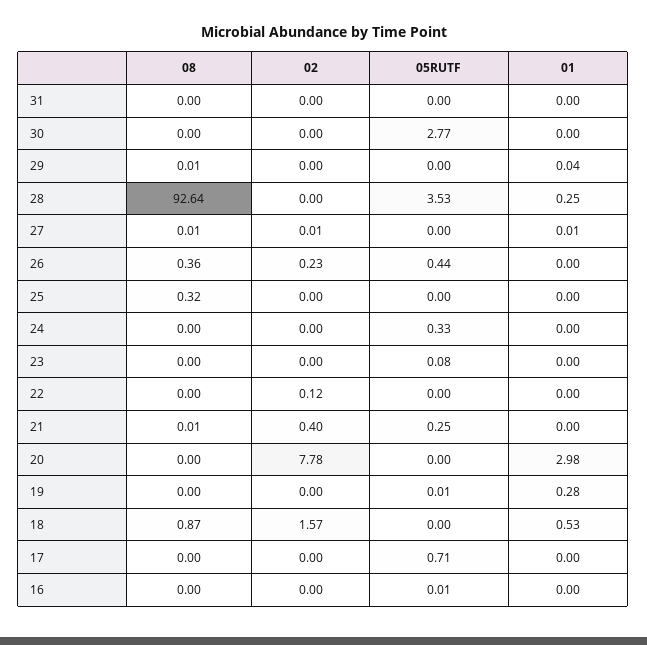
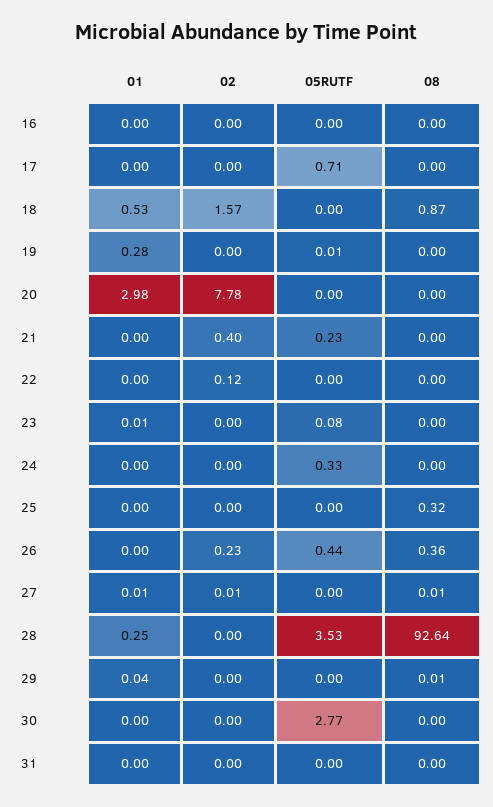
  {
    "08": {
      "31": 0,
      "30": 0,
      "29": 0.01,
      "28": 92.64,
      "27": 0.01,
      "26": 0.36,
      "25": 0.32,
      "24": 0,
      "23": 0,
      "22": 0,
-     "21": 0.01,
+     "21": 0,
      "20": 0,
      "19": 0,
      "18": 0.87,
      "17": 0,
      "16": 0
    },
    "02": {
      "31": 0,
      "30": 0,
      "29": 0,
      "28": 0,
      "27": 0.01,
      "26": 0.23,
      "25": 0,
      "24": 0,
      "23": 0,
      "22": 0.12,
      "21": 0.4,
      "20": 7.78,
      "19": 0,
      "18": 1.57,
      "17": 0,
      "16": 0
    },
    "05RUTF": {
      "31": 0,
      "30": 2.77,
      "29": 0,
      "28": 3.53,
      "27": 0,
      "26": 0.44,
      "25": 0,
      "24": 0.33,
      "23": 0.08,
      "22": 0,
-     "21": 0.25,
+     "21": 0.23,
      "20": 0,
      "19": 0.01,
      "18": 0,
      "17": 0.71,
-     "16": 0.01
+     "16": 0
    },
    "01": {
      "31": 0,
      "30": 0,
      "29": 0.04,
      "28": 0.25,
      "27": 0.01,
      "26": 0,
      "25": 0,
      "24": 0,
-     "23": 0,
+     "23": 0.01,
      "22": 0,
      "21": 0,
      "20": 2.98,
      "19": 0.28,
      "18": 0.53,
      "17": 0,
      "16": 0
    }
  }

